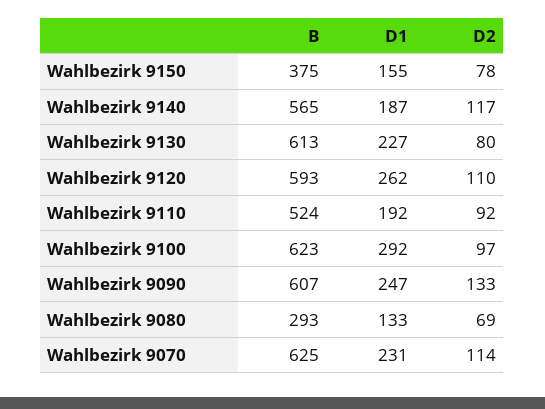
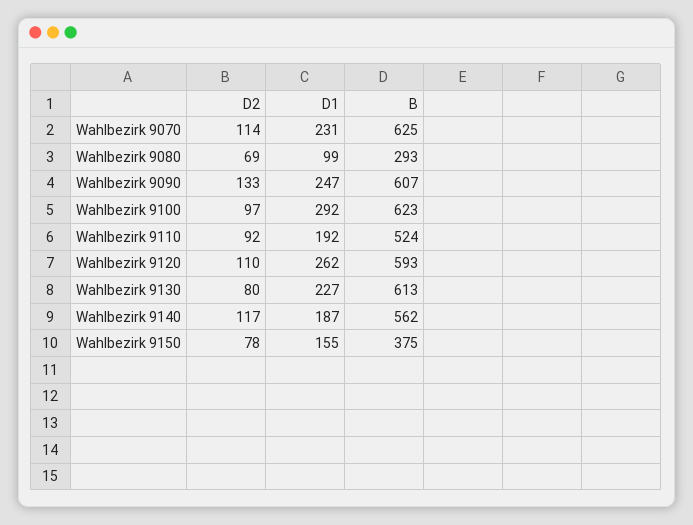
  {
    "B": {
      "Wahlbezirk 9150": 375,
-     "Wahlbezirk 9140": 565,
+     "Wahlbezirk 9140": 562,
      "Wahlbezirk 9130": 613,
      "Wahlbezirk 9120": 593,
      "Wahlbezirk 9110": 524,
      "Wahlbezirk 9100": 623,
      "Wahlbezirk 9090": 607,
      "Wahlbezirk 9080": 293,
      "Wahlbezirk 9070": 625
    },
    "D1": {
      "Wahlbezirk 9150": 155,
      "Wahlbezirk 9140": 187,
      "Wahlbezirk 9130": 227,
      "Wahlbezirk 9120": 262,
      "Wahlbezirk 9110": 192,
      "Wahlbezirk 9100": 292,
      "Wahlbezirk 9090": 247,
-     "Wahlbezirk 9080": 133,
+     "Wahlbezirk 9080": 99,
      "Wahlbezirk 9070": 231
    },
    "D2": {
      "Wahlbezirk 9150": 78,
      "Wahlbezirk 9140": 117,
      "Wahlbezirk 9130": 80,
      "Wahlbezirk 9120": 110,
      "Wahlbezirk 9110": 92,
      "Wahlbezirk 9100": 97,
      "Wahlbezirk 9090": 133,
      "Wahlbezirk 9080": 69,
      "Wahlbezirk 9070": 114
    }
  }

